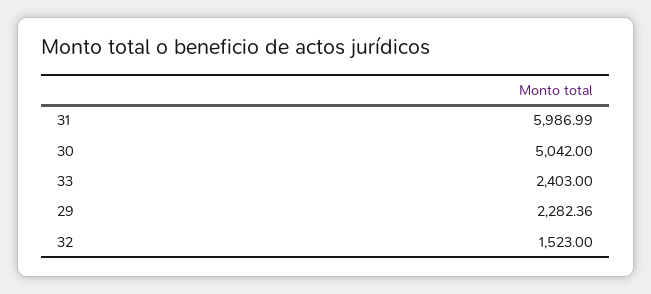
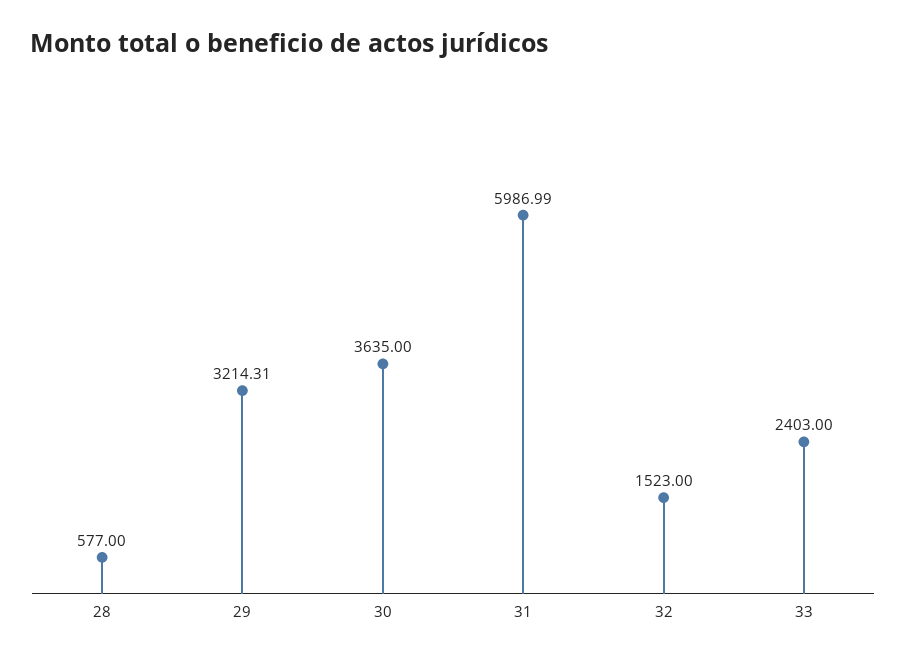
  {
    "31": 5986.99,
-   "30": 5042,
+   "30": 3635,
    "33": 2403,
-   "29": 2282.36,
+   "29": 3214.31,
-   "32": 1523
+   "32": 1523,
+   "28": 577
  }

